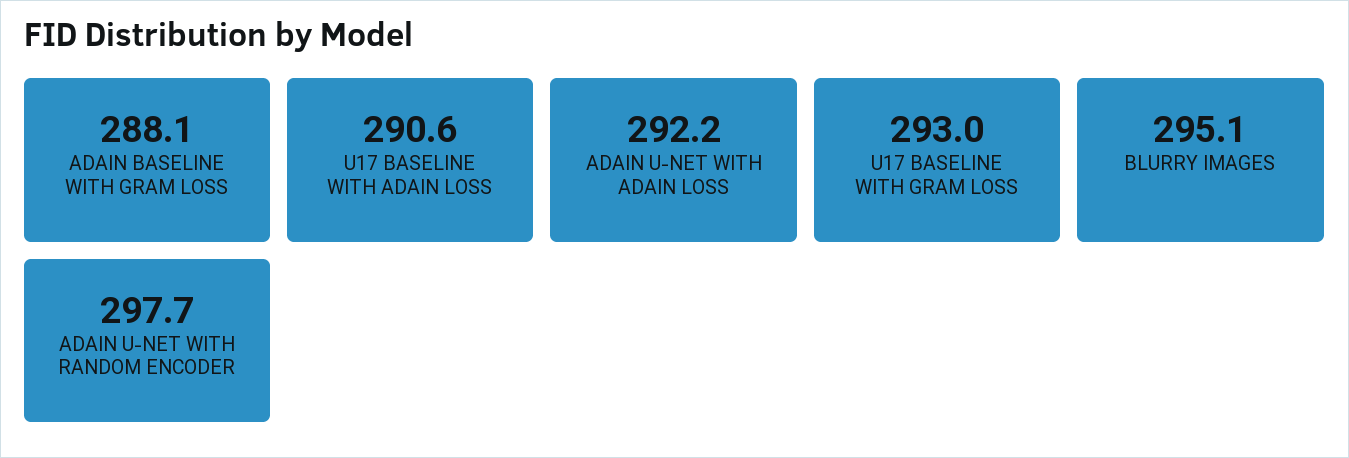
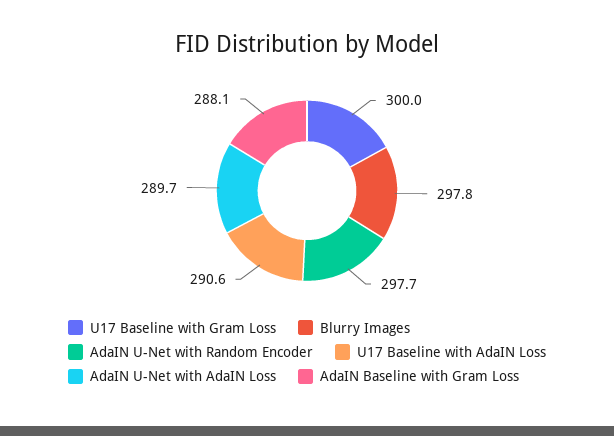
  {
    "ADAIN BASELINE WITH GRAM LOSS": 288.1,
    "U17 BASELINE WITH ADAIN LOSS": 290.6,
-   "ADAIN U-NET WITH ADAIN LOSS": 292.2,
+   "ADAIN U-NET WITH ADAIN LOSS": 289.7,
-   "U17 BASELINE WITH GRAM LOSS": 293,
+   "U17 BASELINE WITH GRAM LOSS": 300,
-   "BLURRY IMAGES": 295.1,
+   "BLURRY IMAGES": 297.8,
    "ADAIN U-NET WITH RANDOM ENCODER": 297.7
  }

